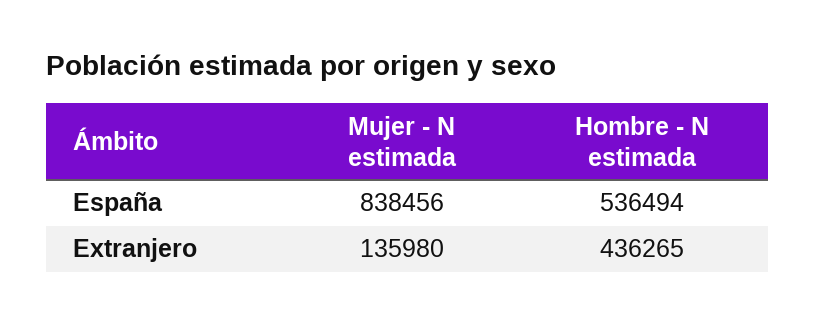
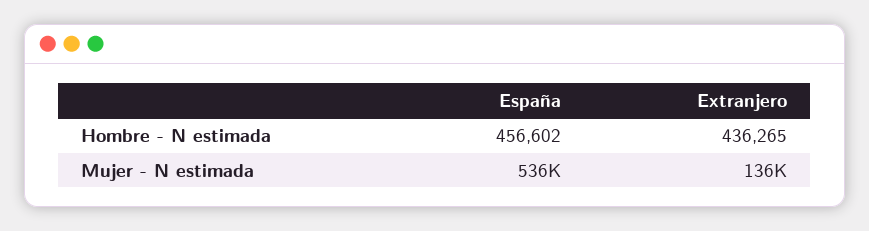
  {
    "Mujer - N estimada": {
-     "España": 838456,
+     "España": 536000,
      "Extranjero": 135980
    },
    "Hombre - N estimada": {
-     "España": 536494,
+     "España": 456602,
      "Extranjero": 436265
    }
  }

